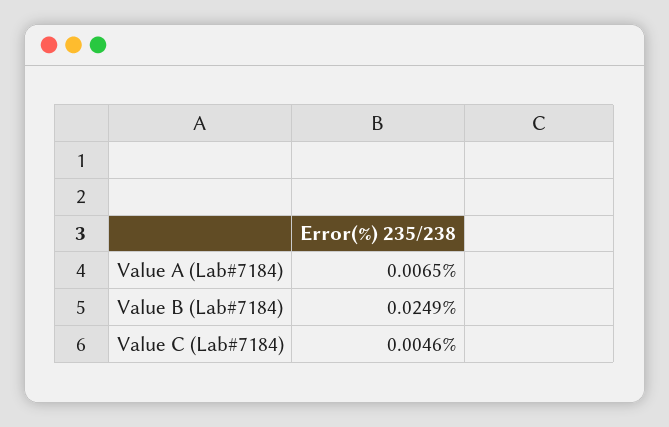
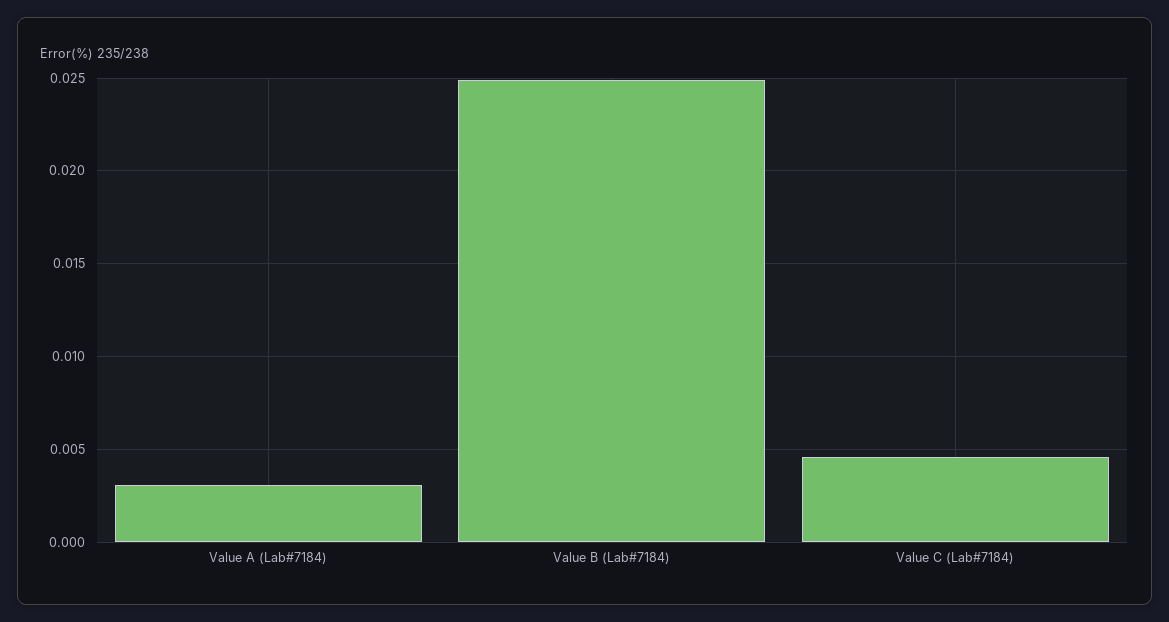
  {
-   "Value A (Lab#7184)": 0.0065,
+   "Value A (Lab#7184)": 0.003,
    "Value B (Lab#7184)": 0.0249,
    "Value C (Lab#7184)": 0.0046
  }

